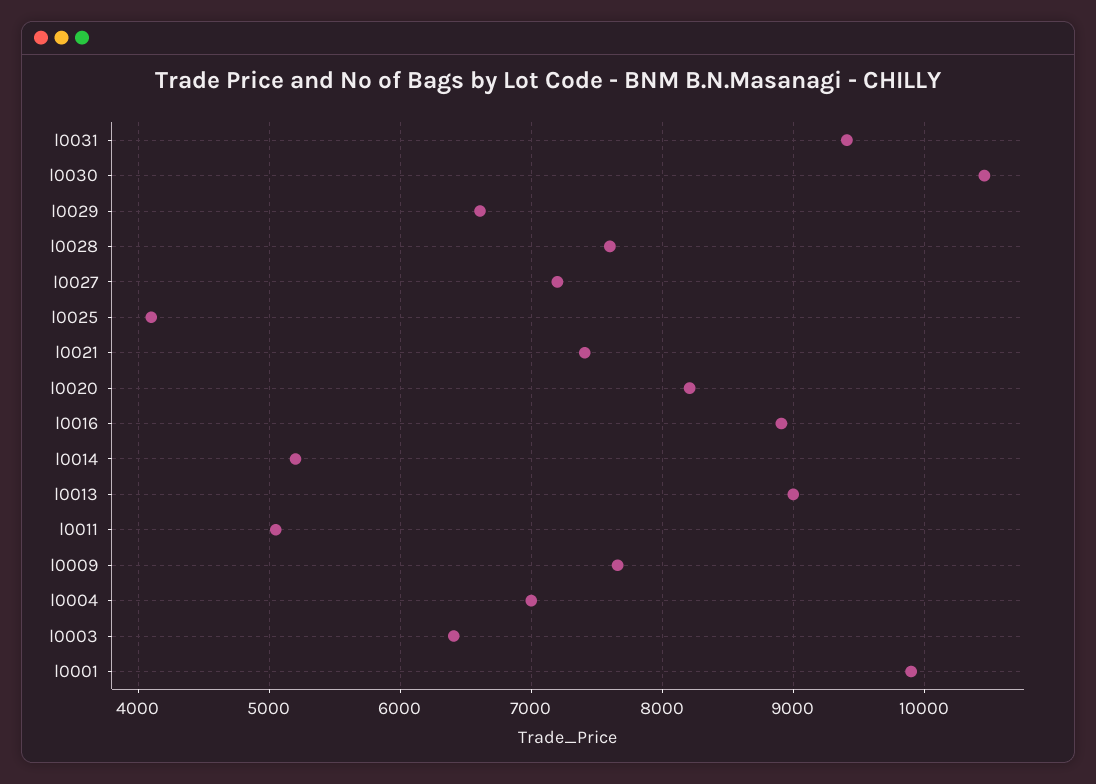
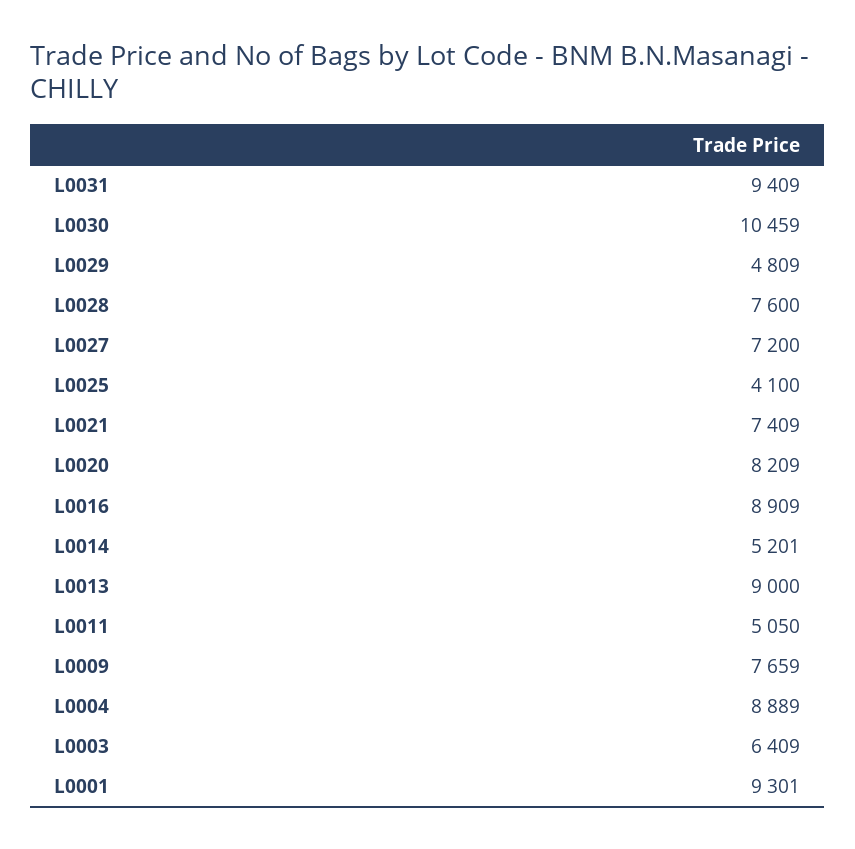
  {
    "l0031": 9409,
    "l0030": 10459,
-   "l0029": 6600,
+   "l0029": 4809,
    "l0028": 7600,
    "l0027": 7200,
    "l0025": 4100,
    "l0021": 7409,
    "l0020": 8209,
    "l0016": 8909,
    "l0014": 5201,
    "l0013": 9000,
    "l0011": 5050,
    "l0009": 7659,
-   "l0004": 7000,
+   "l0004": 8889,
    "l0003": 6409,
-   "l0001": 9900
+   "l0001": 9301
  }

